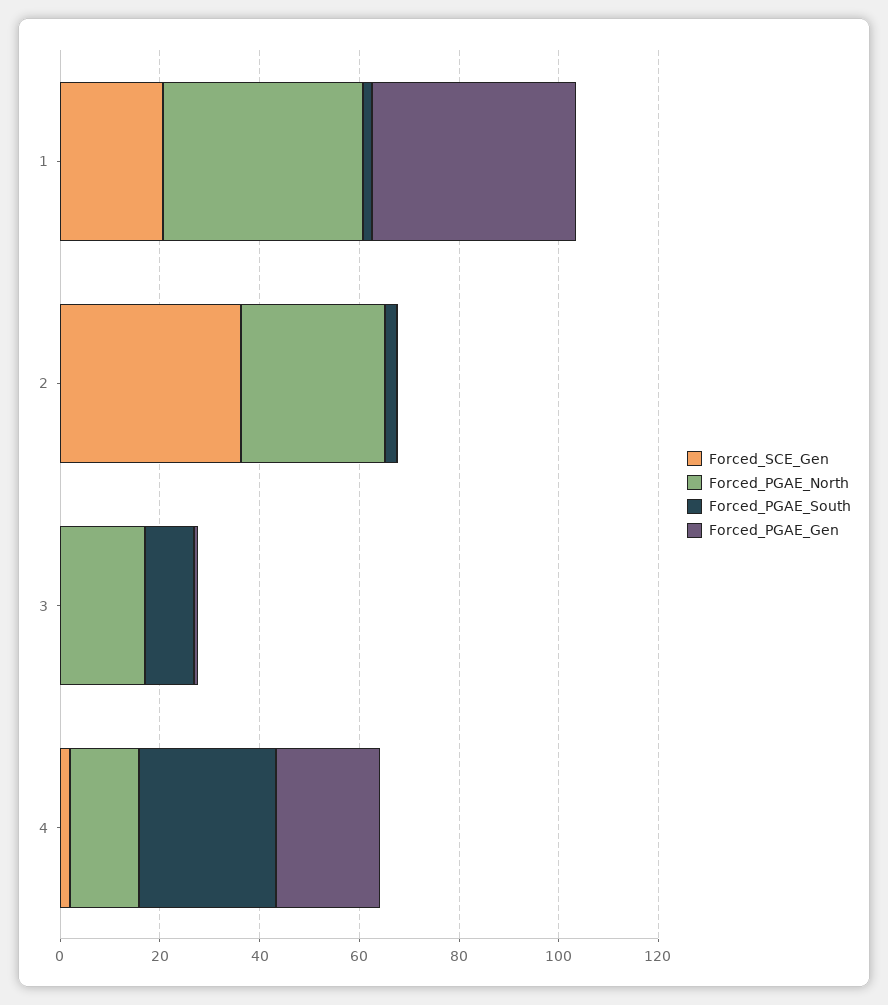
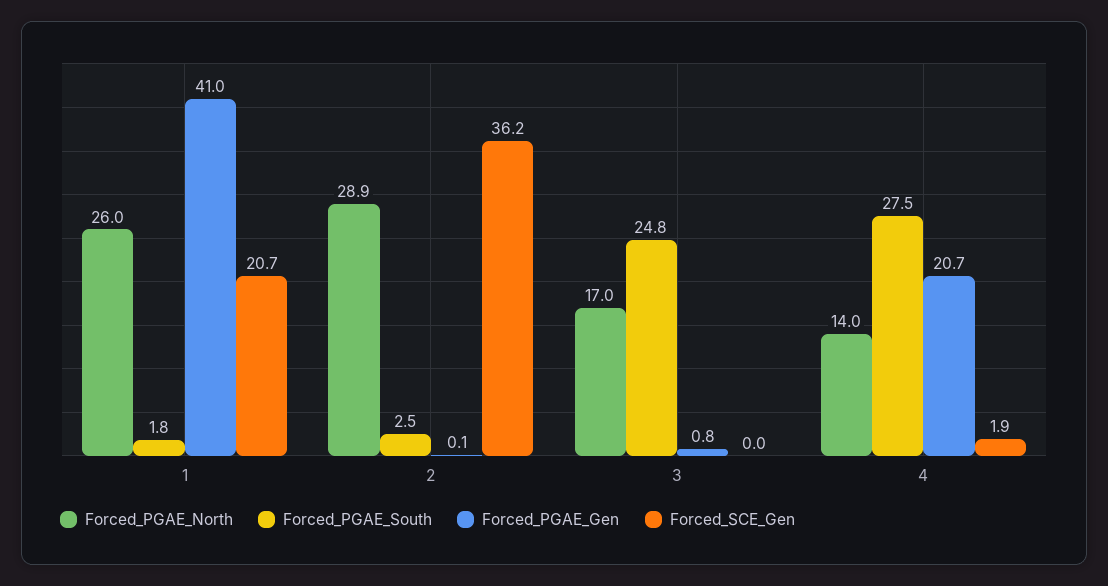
  {
    "Forced_SCE_Gen": {
      "1": 20.7,
      "2": 36.2,
      "3": 0,
      "4": 1.9
    },
    "Forced_PGAE_North": {
-     "1": 40,
+     "1": 26,
      "2": 28.9,
      "3": 17,
      "4": 14
    },
    "Forced_PGAE_South": {
      "1": 1.8,
      "2": 2.5,
-     "3": 10,
+     "3": 24.8,
      "4": 27.5
    },
    "Forced_PGAE_Gen": {
      "1": 41,
      "2": 0.1,
      "3": 0.8,
      "4": 20.7
    }
  }

